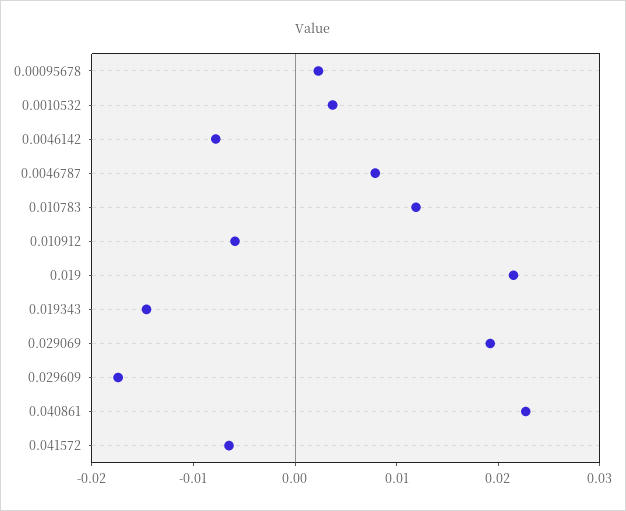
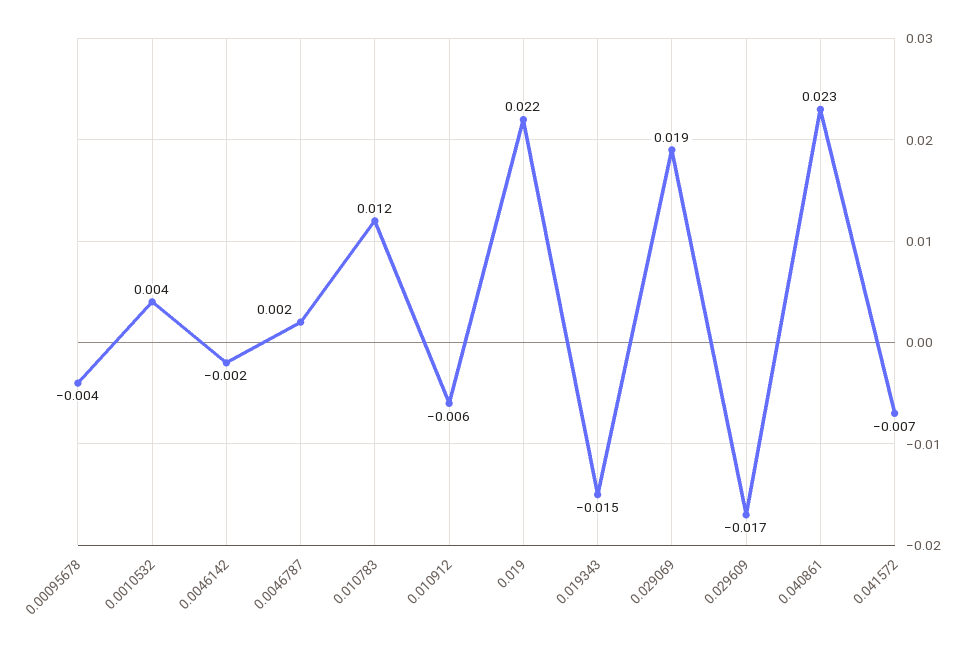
  {
-   "0.00095678": 0.002,
+   "0.00095678": -0.004,
    "0.0010532": 0.004,
-   "0.0046142": -0.008,
+   "0.0046142": -0.002,
-   "0.0046787": 0.008,
+   "0.0046787": 0.002,
    "0.010783": 0.012,
    "0.010912": -0.006,
    "0.019": 0.022,
    "0.019343": -0.015,
    "0.029069": 0.019,
    "0.029609": -0.017,
    "0.040861": 0.023,
    "0.041572": -0.007
  }

